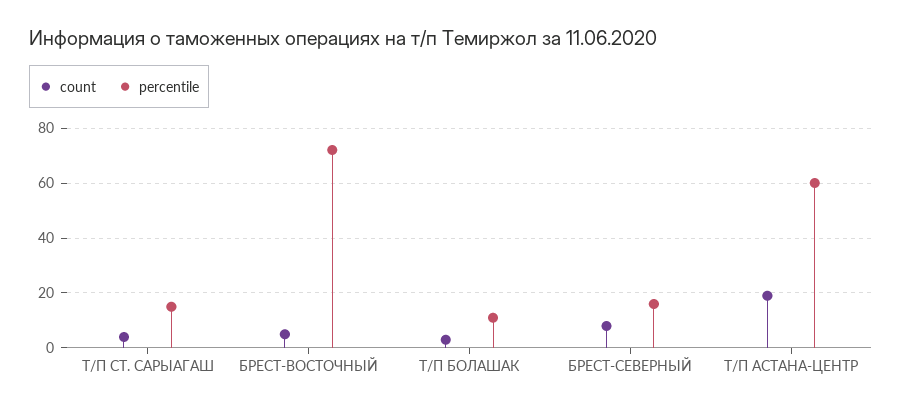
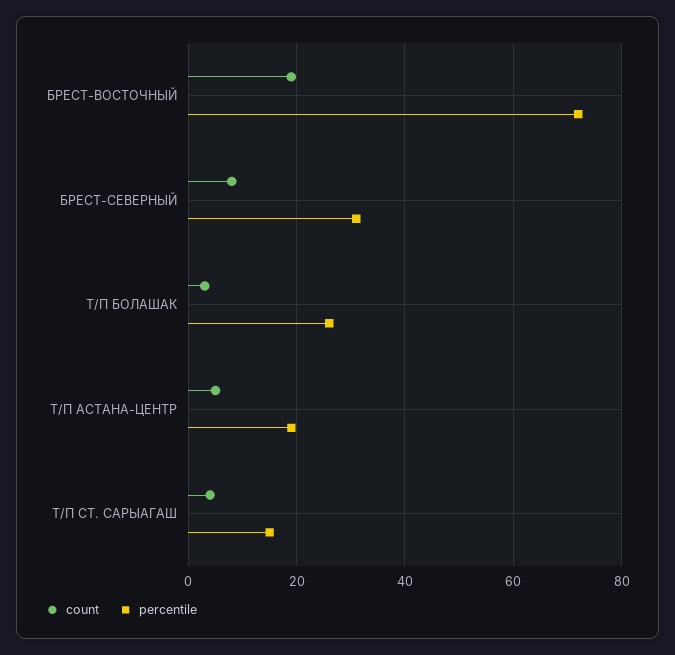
  {
    "count": {
      "Т/П СТ. САРЫАГАШ": 5,
-     "БРЕСТ-ВОСТОЧНЫЙ": 5,
+     "БРЕСТ-ВОСТОЧНЫЙ": 20,
      "Т/П БОЛАШАК": 5,
      "БРЕСТ-СЕВЕРНЫЙ": 10,
-     "Т/П АСТАНА-ЦЕНТР": 20
+     "Т/П АСТАНА-ЦЕНТР": 5
    },
    "percentile": {
      "Т/П СТ. САРЫАГАШ": 15,
      "БРЕСТ-ВОСТОЧНЫЙ": 70,
-     "Т/П БОЛАШАК": 10,
+     "Т/П БОЛАШАК": 25,
-     "БРЕСТ-СЕВЕРНЫЙ": 15,
+     "БРЕСТ-СЕВЕРНЫЙ": 30,
-     "Т/П АСТАНА-ЦЕНТР": 60
+     "Т/П АСТАНА-ЦЕНТР": 20
    }
  }

